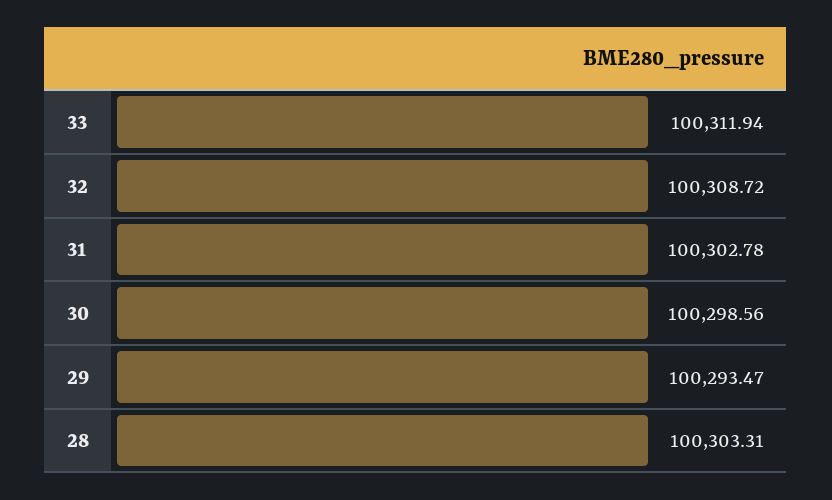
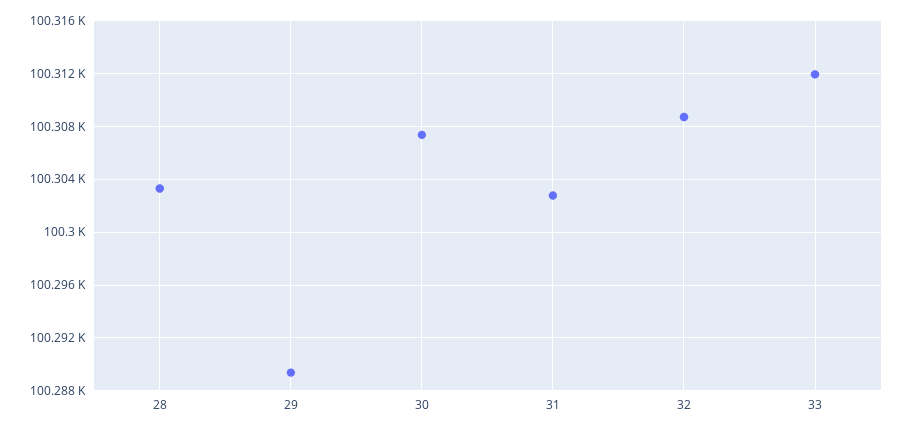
  {
    "33": 100311.94,
    "32": 100308.72,
    "31": 100302.78,
-   "30": 100298.56,
+   "30": 100307.5,
-   "29": 100293.47,
+   "29": 100289.5,
    "28": 100303.31
  }

